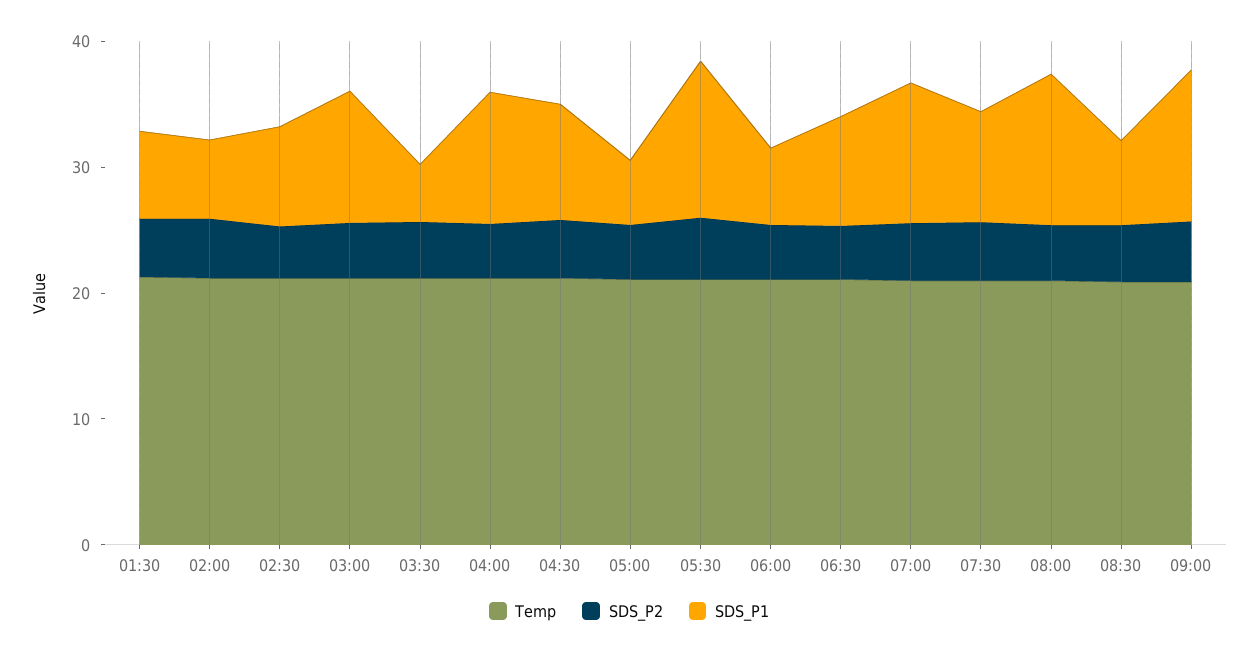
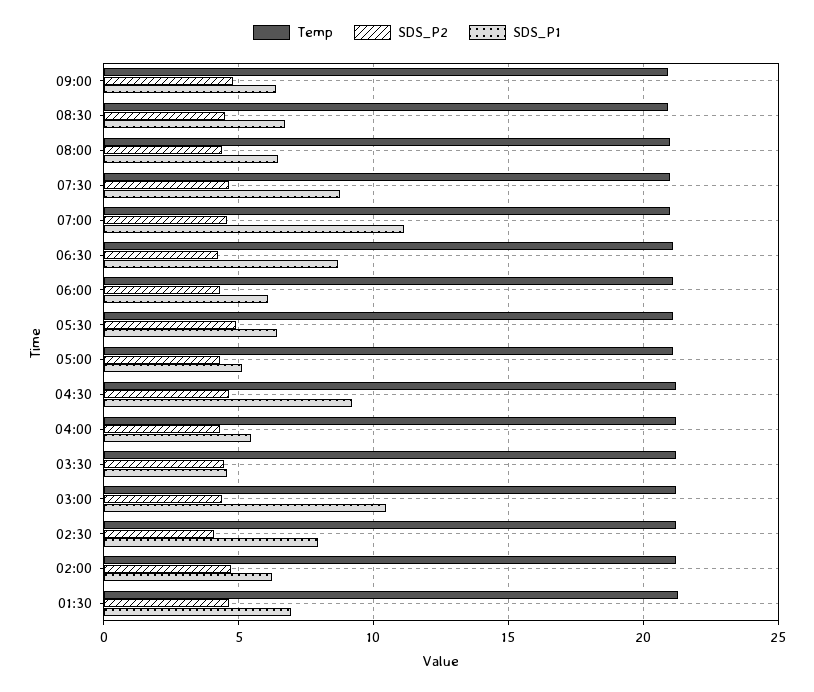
  {
    "Temp": {
      "01:30": 21.5,
      "02:00": 21,
      "02:30": 21,
      "03:00": 21,
      "03:30": 21,
      "04:00": 21,
      "04:30": 21,
      "05:00": 21,
      "05:30": 21,
      "06:00": 21,
      "06:30": 21,
      "07:00": 21,
      "07:30": 21,
      "08:00": 21,
      "08:30": 21,
      "09:00": 21
    },
    "SDS_P2": {
      "01:30": 4.5,
      "02:00": 4.5,
      "02:30": 4,
      "03:00": 4.5,
      "03:30": 4.5,
      "04:00": 4.5,
      "04:30": 4.5,
      "05:00": 4.5,
      "05:30": 5,
      "06:00": 4.5,
      "06:30": 4.5,
      "07:00": 4.5,
      "07:30": 4.5,
      "08:00": 4.5,
      "08:30": 4.5,
      "09:00": 5
    },
    "SDS_P1": {
      "01:30": 7,
      "02:00": 6.5,
      "02:30": 8,
      "03:00": 10.5,
      "03:30": 4.5,
-     "04:00": 10,
+     "04:00": 5.5,
      "04:30": 9,
      "05:00": 5,
-     "05:30": 12,
+     "05:30": 6.5,
      "06:00": 6,
      "06:30": 8.5,
      "07:00": 11,
      "07:30": 9,
-     "08:00": 12,
+     "08:00": 6.5,
      "08:30": 6.5,
-     "09:00": 12
+     "09:00": 6.5
    }
  }

